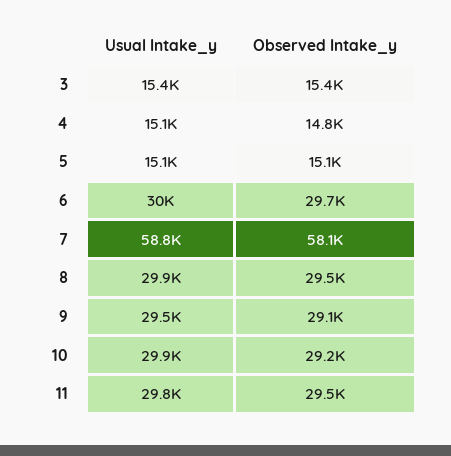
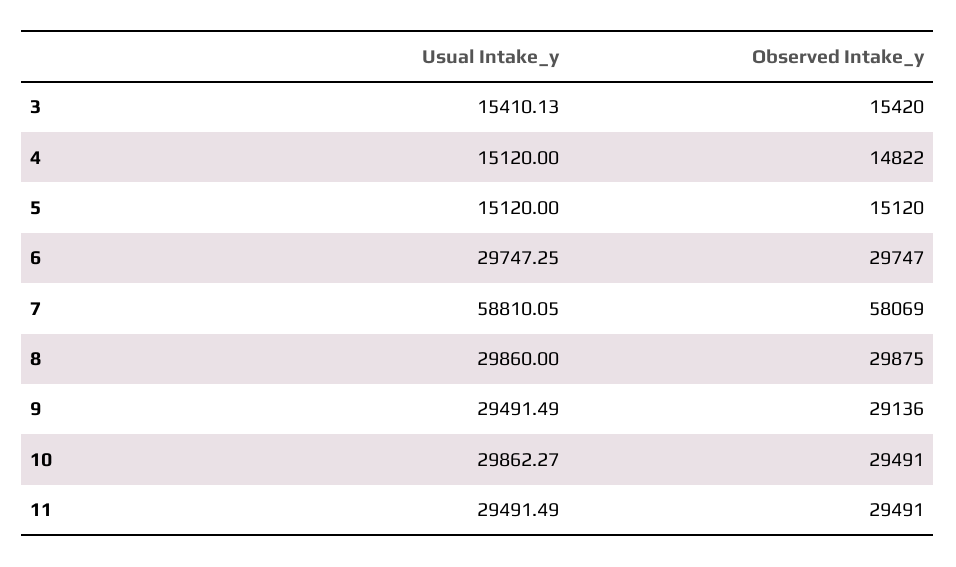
  {
    "Usual Intake_y": {
      "3": 15410.13,
      "4": 15120,
      "5": 15120,
-     "6": 30000,
+     "6": 29747.25,
      "7": 58810.05,
      "8": 29860,
      "9": 29491.49,
      "10": 29862.27,
-     "11": 29800
+     "11": 29491.49
    },
    "Observed Intake_y": {
      "3": 15420,
      "4": 14822,
      "5": 15120,
      "6": 29747,
      "7": 58069,
-     "8": 29500,
+     "8": 29875,
      "9": 29136,
-     "10": 29200,
+     "10": 29491,
      "11": 29491
    }
  }

